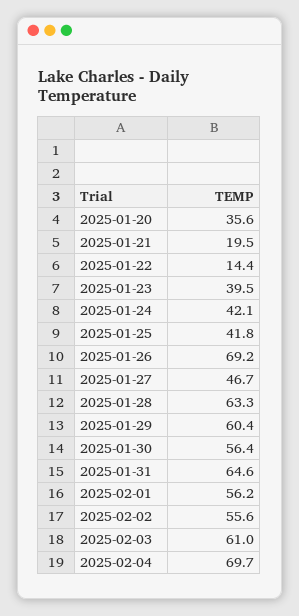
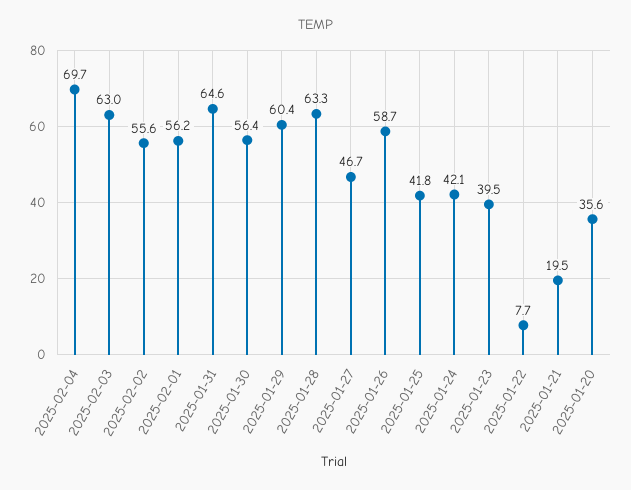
  {
    "2025-01-20": 35.6,
    "2025-01-21": 19.5,
-   "2025-01-22": 14.4,
+   "2025-01-22": 7.7,
    "2025-01-23": 39.5,
    "2025-01-24": 42.1,
    "2025-01-25": 41.8,
-   "2025-01-26": 69.2,
+   "2025-01-26": 58.7,
    "2025-01-27": 46.7,
    "2025-01-28": 63.3,
    "2025-01-29": 60.4,
    "2025-01-30": 56.4,
    "2025-01-31": 64.6,
    "2025-02-01": 56.2,
    "2025-02-02": 55.6,
-   "2025-02-03": 61,
+   "2025-02-03": 63,
    "2025-02-04": 69.7
  }

